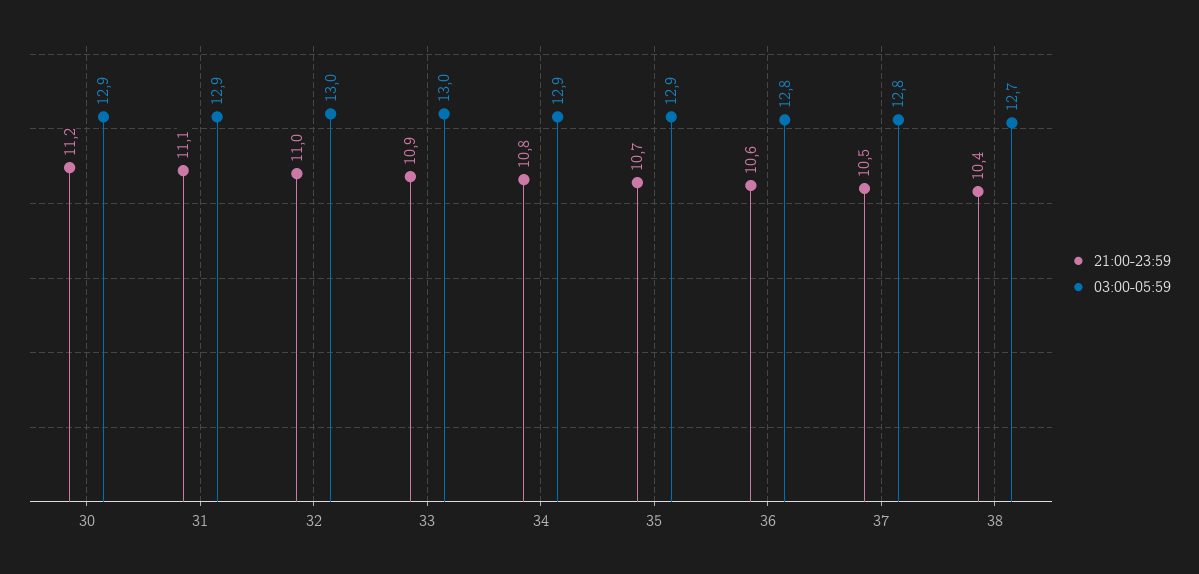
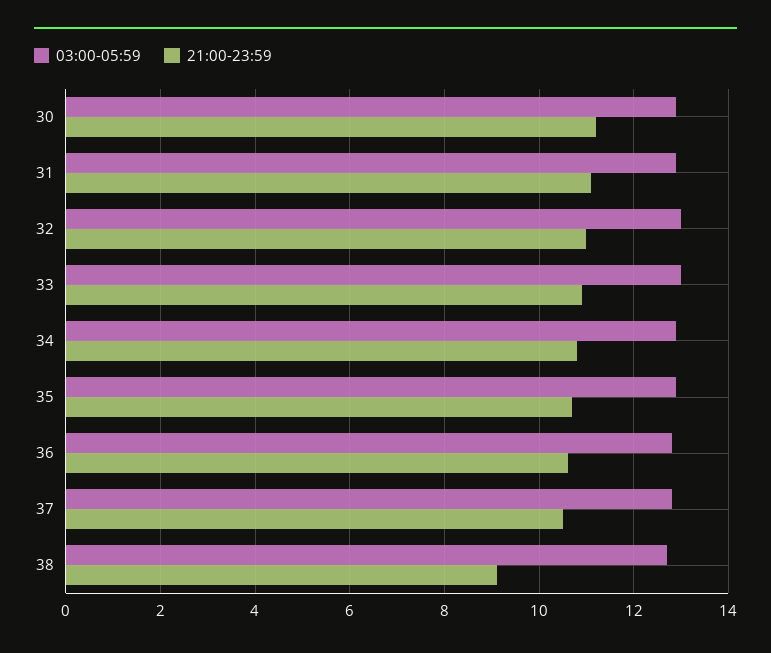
  {
    "21:00-23:59": {
      "30": 11.2,
      "31": 11.1,
      "32": 11,
      "33": 10.9,
      "34": 10.8,
      "35": 10.7,
      "36": 10.6,
      "37": 10.5,
-     "38": 10.4
+     "38": 9
    },
    "03:00-05:59": {
      "30": 12.9,
      "31": 12.9,
      "32": 13,
      "33": 13,
      "34": 12.9,
      "35": 12.9,
      "36": 12.8,
      "37": 12.8,
      "38": 12.7
    }
  }

